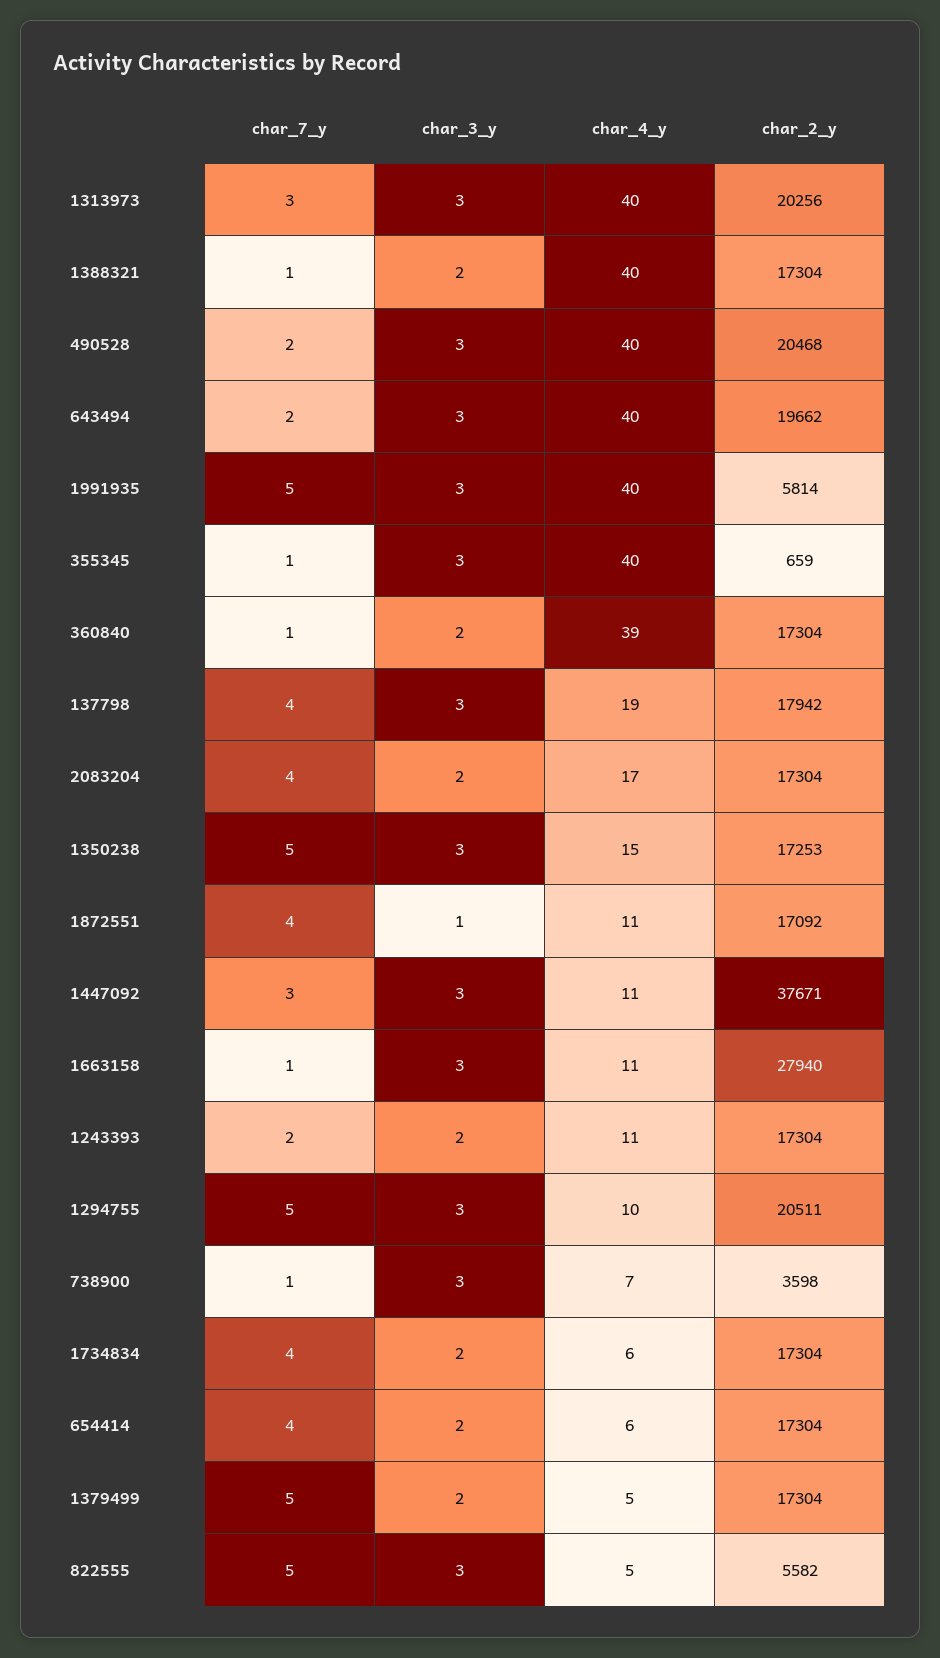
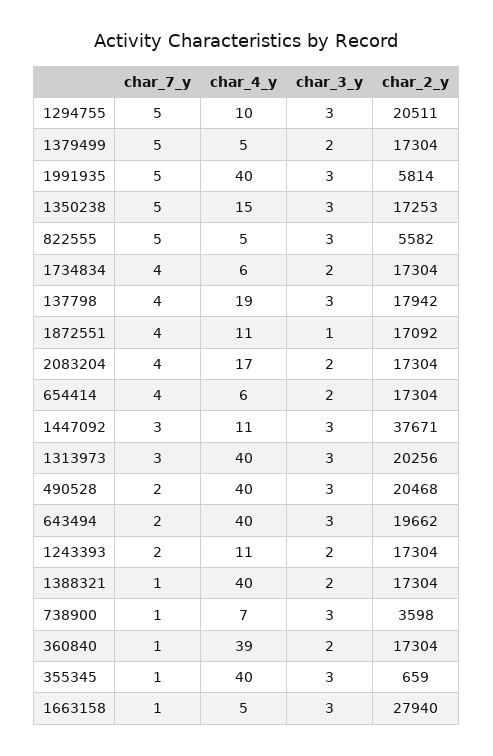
  {
    "char_7_y": {
      "1313973": 3,
      "1388321": 1,
      "490528": 2,
      "643494": 2,
      "1991935": 5,
      "355345": 1,
      "360840": 1,
      "137798": 4,
      "2083204": 4,
      "1350238": 5,
      "1872551": 4,
      "1447092": 3,
      "1663158": 1,
      "1243393": 2,
      "1294755": 5,
      "738900": 1,
      "1734834": 4,
      "654414": 4,
      "1379499": 5,
      "822555": 5
    },
    "char_3_y": {
      "1313973": 3,
      "1388321": 2,
      "490528": 3,
      "643494": 3,
      "1991935": 3,
      "355345": 3,
      "360840": 2,
      "137798": 3,
      "2083204": 2,
      "1350238": 3,
      "1872551": 1,
      "1447092": 3,
      "1663158": 3,
      "1243393": 2,
      "1294755": 3,
      "738900": 3,
      "1734834": 2,
      "654414": 2,
      "1379499": 2,
      "822555": 3
    },
    "char_4_y": {
      "1313973": 40,
      "1388321": 40,
      "490528": 40,
      "643494": 40,
      "1991935": 40,
      "355345": 40,
      "360840": 39,
      "137798": 19,
      "2083204": 17,
      "1350238": 15,
      "1872551": 11,
      "1447092": 11,
-     "1663158": 11,
+     "1663158": 5,
      "1243393": 11,
      "1294755": 10,
      "738900": 7,
      "1734834": 6,
      "654414": 6,
      "1379499": 5,
      "822555": 5
    },
    "char_2_y": {
      "1313973": 20256,
      "1388321": 17304,
      "490528": 20468,
      "643494": 19662,
      "1991935": 5814,
      "355345": 659,
      "360840": 17304,
      "137798": 17942,
      "2083204": 17304,
      "1350238": 17253,
      "1872551": 17092,
      "1447092": 37671,
      "1663158": 27940,
      "1243393": 17304,
      "1294755": 20511,
      "738900": 3598,
      "1734834": 17304,
      "654414": 17304,
      "1379499": 17304,
      "822555": 5582
    }
  }

